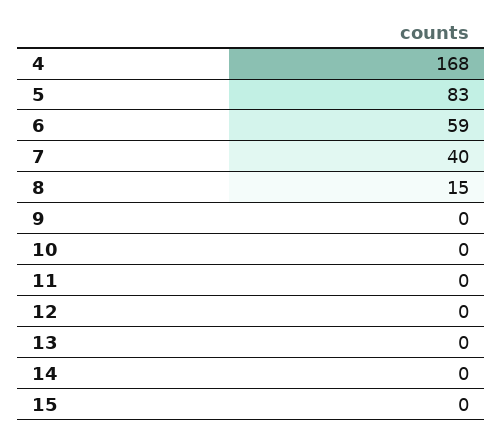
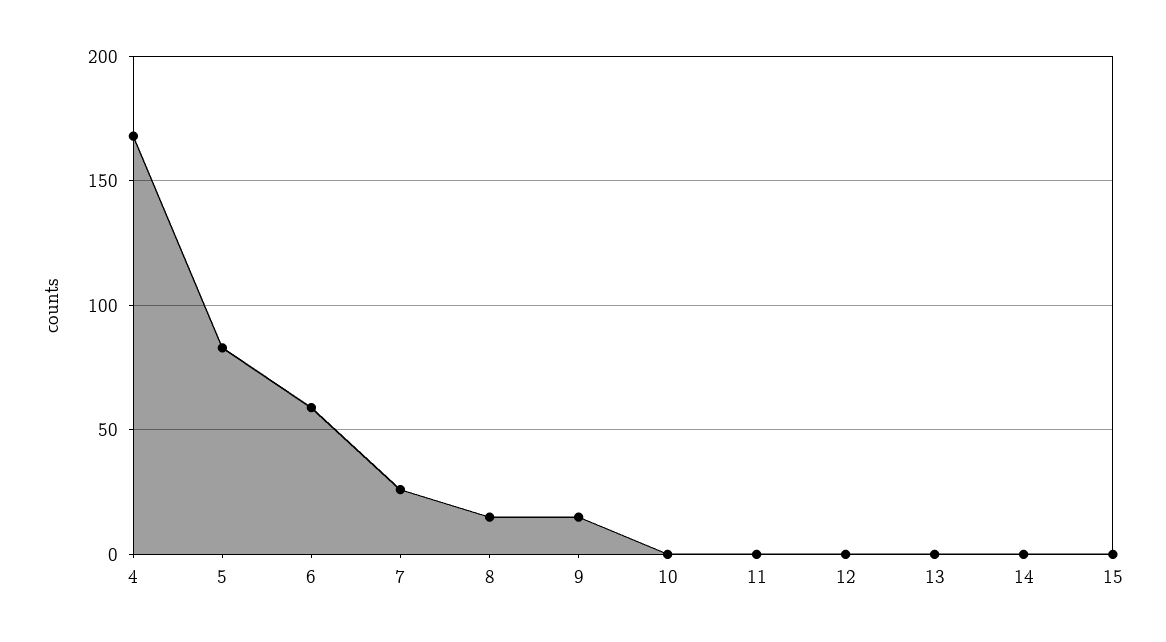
  {
    "4": 168,
    "5": 83,
    "6": 59,
-   "7": 40,
+   "7": 25,
    "8": 15,
-   "9": 0,
+   "9": 15,
    "10": 0,
    "11": 0,
    "12": 0,
    "13": 0,
    "14": 0,
    "15": 0
  }

